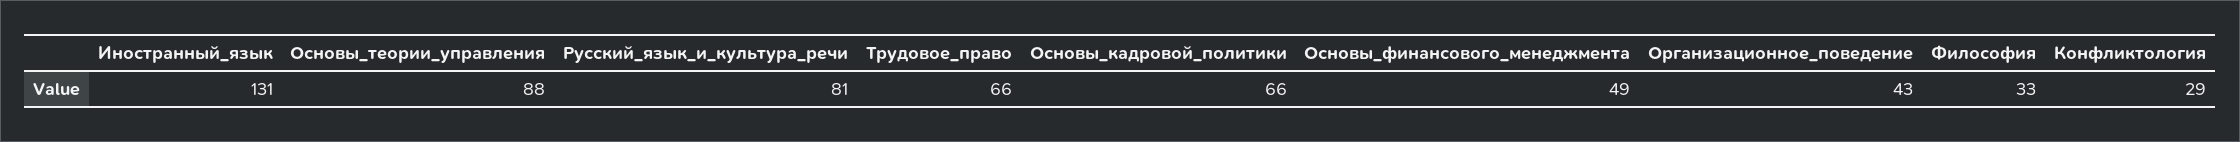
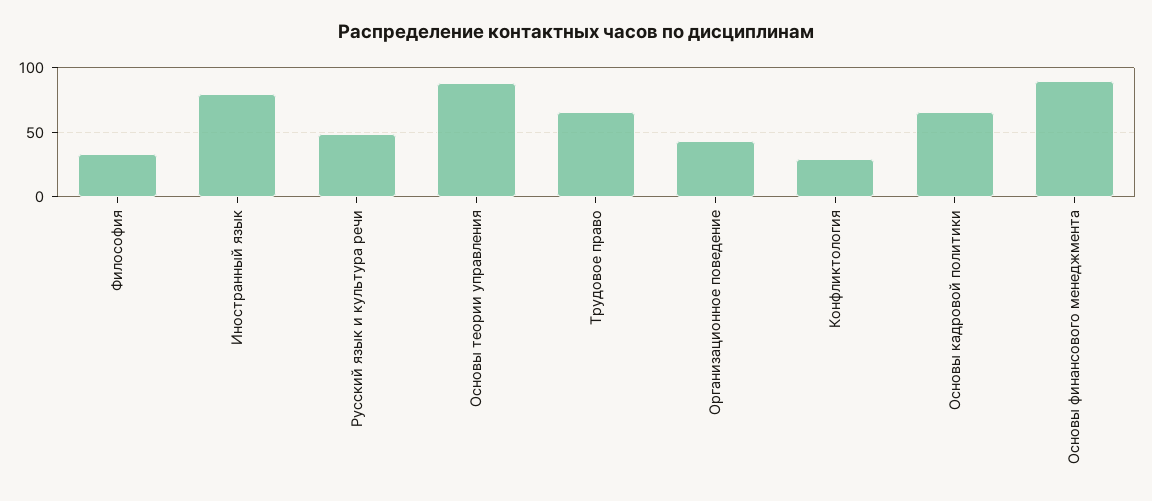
  {
-   "Иностранный_язык": 131,
+   "Иностранный_язык": 80,
    "Основы_теории_управления": 88,
-   "Русский_язык_и_культура_речи": 81,
+   "Русский_язык_и_культура_речи": 50,
    "Трудовое_право": 66,
    "Основы_кадровой_политики": 66,
-   "Основы_финансового_менеджмента": 49,
+   "Основы_финансового_менеджмента": 90,
    "Организационное_поведение": 43,
    "Философия": 33,
    "Конфликтология": 29
  }

